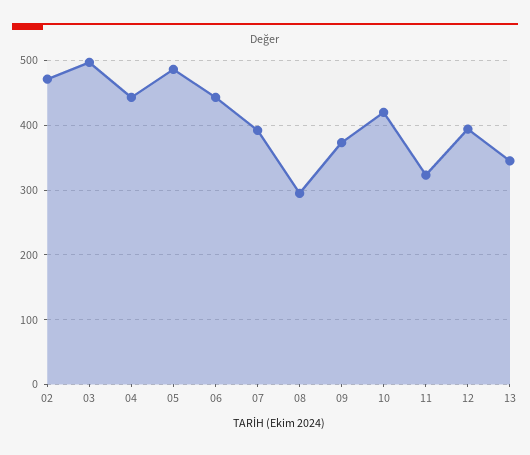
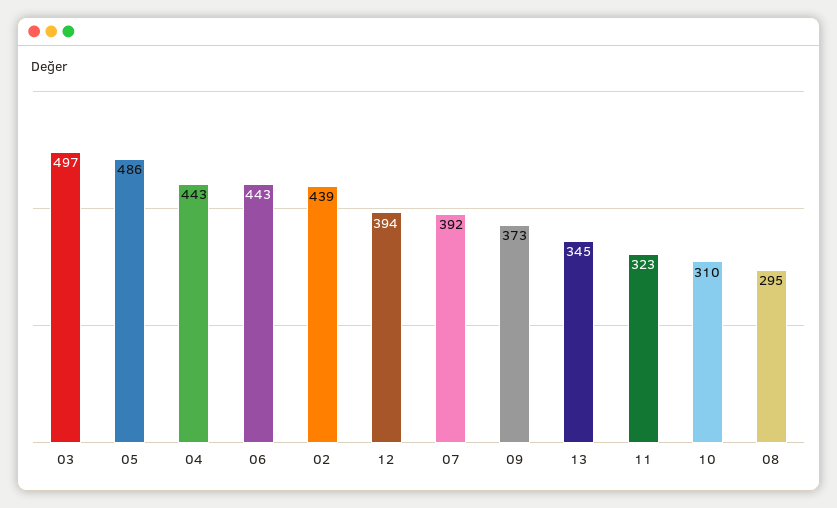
  {
-   "02": 470,
+   "02": 439,
    "03": 497,
    "04": 443,
    "05": 486,
    "06": 443,
    "07": 392,
    "08": 295,
    "09": 373,
-   "10": 420,
+   "10": 310,
    "11": 323,
    "12": 394,
    "13": 345
  }

